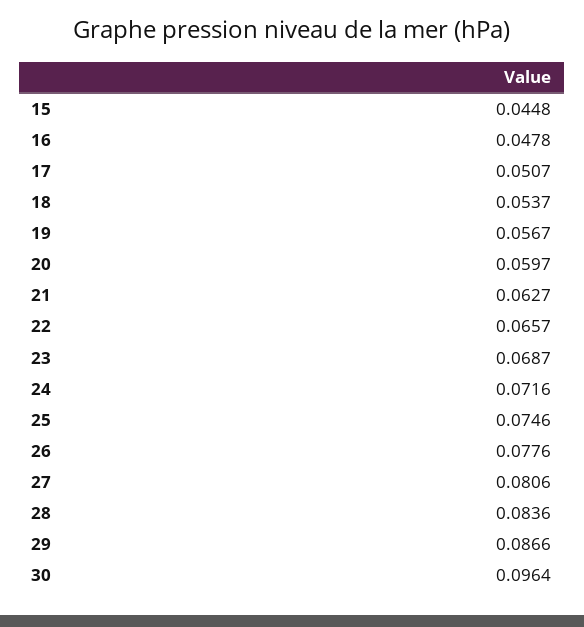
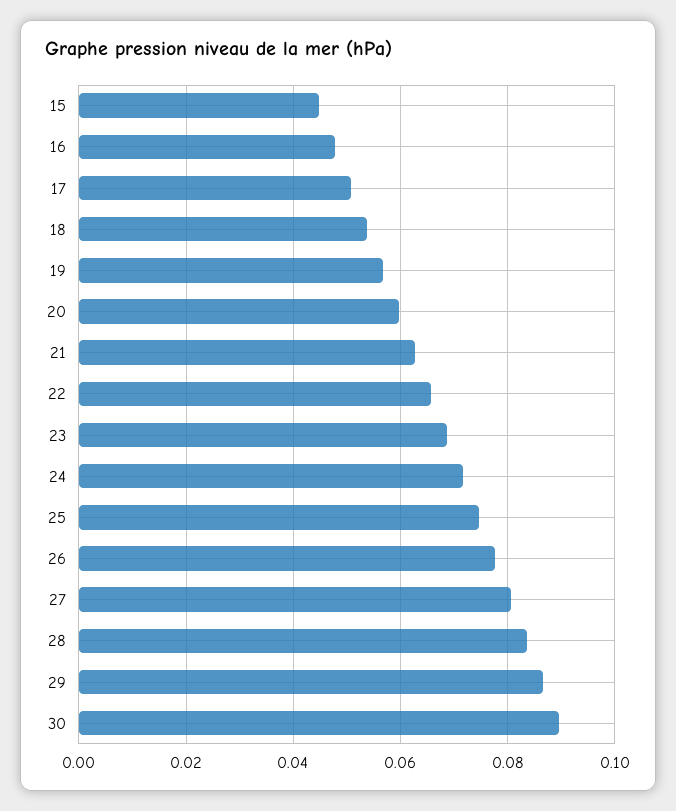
  {
    "15": 0.0448,
    "16": 0.0478,
    "17": 0.0507,
    "18": 0.0537,
    "19": 0.0567,
    "20": 0.0597,
    "21": 0.0627,
    "22": 0.0657,
    "23": 0.0687,
    "24": 0.0716,
    "25": 0.0746,
    "26": 0.0776,
    "27": 0.0806,
    "28": 0.0836,
    "29": 0.0866,
-   "30": 0.0964
+   "30": 0.09
  }

